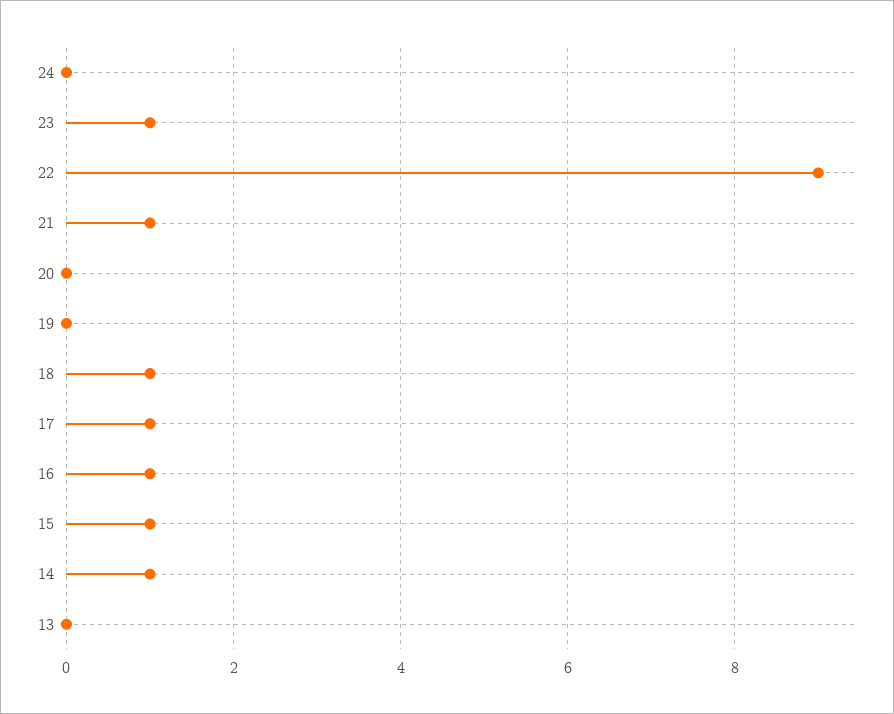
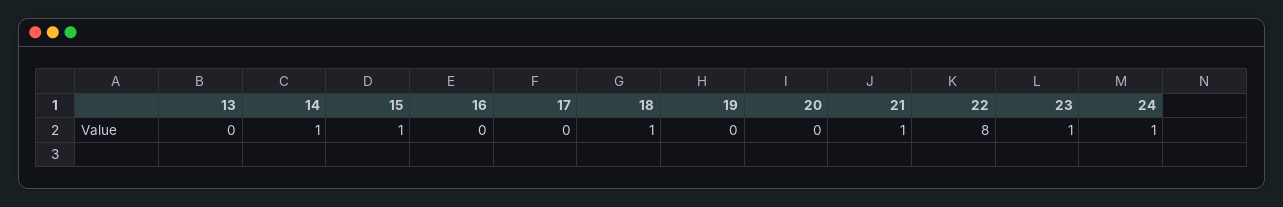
  {
-   "24": 0,
+   "24": 1,
    "23": 1,
-   "22": 9,
+   "22": 8,
    "21": 1,
    "20": 0,
    "19": 0,
    "18": 1,
-   "17": 1,
+   "17": 0,
-   "16": 1,
+   "16": 0,
    "15": 1,
    "14": 1,
    "13": 0
  }

